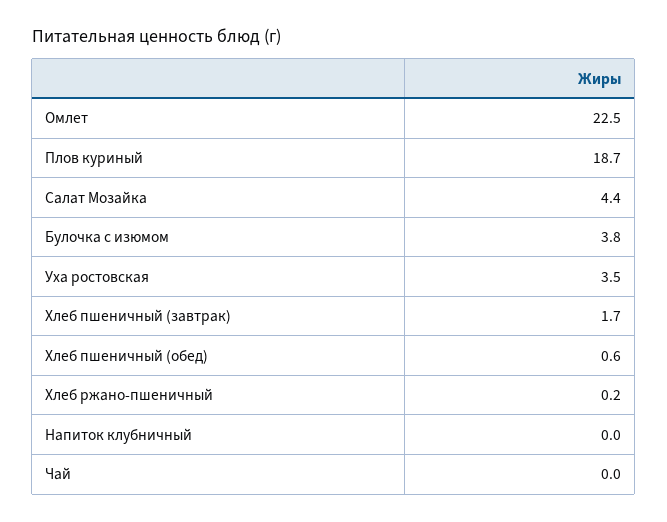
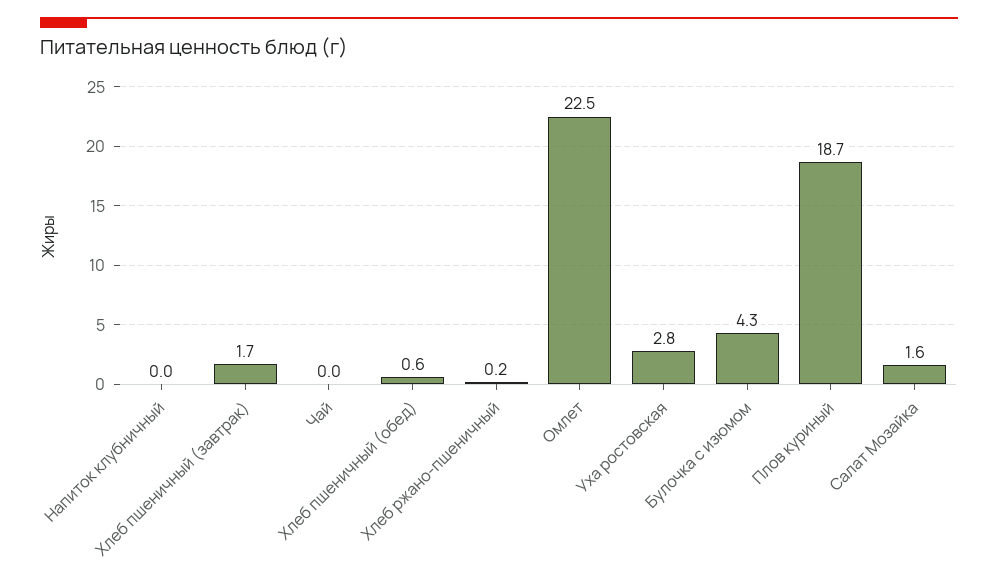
  {
    "Омлет": 22.5,
    "Плов куриный": 18.7,
-   "Салат Мозайка": 4.4,
+   "Салат Мозайка": 1.6,
-   "Булочка с изюмом": 3.8,
+   "Булочка с изюмом": 4.3,
-   "Уха ростовская": 3.5,
+   "Уха ростовская": 2.8,
    "Хлеб пшеничный (завтрак)": 1.7,
    "Хлеб пшеничный (обед)": 0.6,
    "Хлеб ржано-пшеничный": 0.2,
    "Напиток клубничный": 0,
    "Чай": 0
  }

